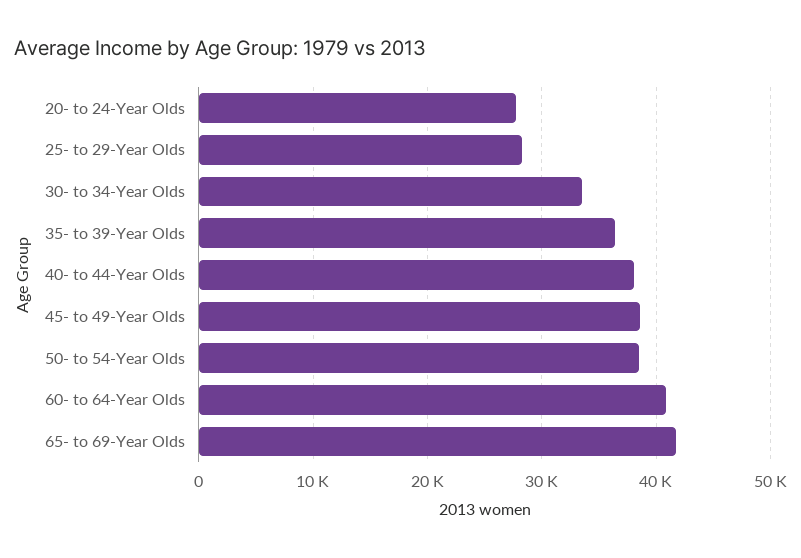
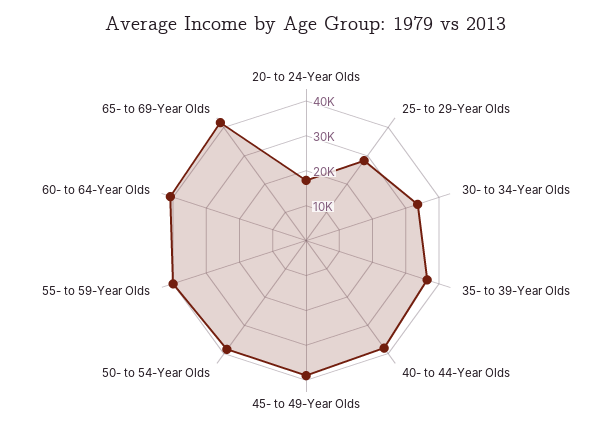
  {
-   "20- to 24-Year Olds": 28000,
+   "20- to 24-Year Olds": 17500,
    "25- to 29-Year Olds": 28000,
    "30- to 34-Year Olds": 34000,
    "35- to 39-Year Olds": 36000,
    "40- to 44-Year Olds": 38000,
    "45- to 49-Year Olds": 39000,
    "50- to 54-Year Olds": 38000,
    "60- to 64-Year Olds": 41000,
-   "65- to 69-Year Olds": 42000
+   "65- to 69-Year Olds": 42000,
+   "55- to 59-Year Olds": 40000
  }

